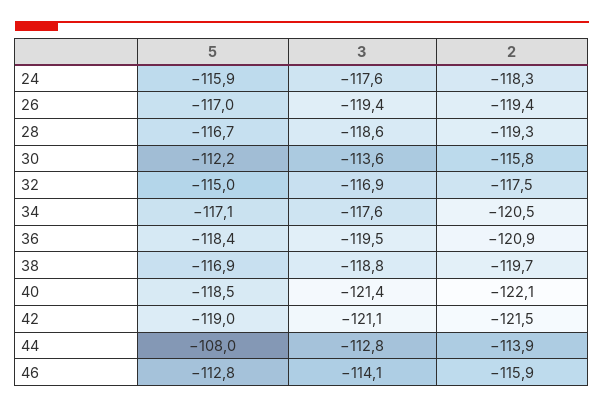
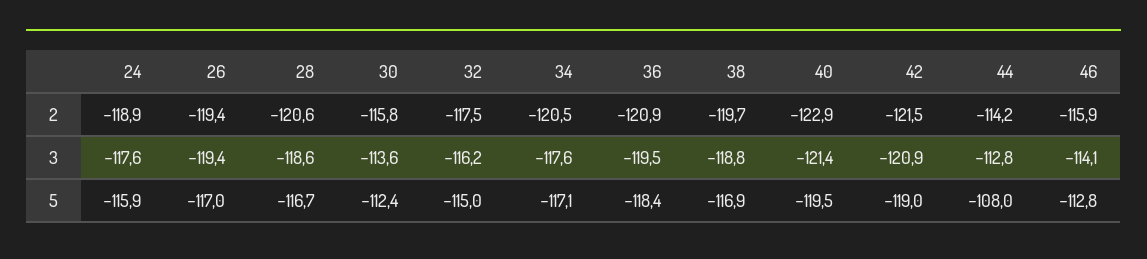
  {
    "5": {
      "24": -115.9,
      "26": -117,
      "28": -116.7,
-     "30": -112.2,
+     "30": -112.4,
      "32": -115,
      "34": -117.1,
      "36": -118.4,
      "38": -116.9,
-     "40": -118.5,
+     "40": -119.5,
      "42": -119,
      "44": -108,
      "46": -112.8
    },
    "3": {
      "24": -117.6,
      "26": -119.4,
      "28": -118.6,
      "30": -113.6,
-     "32": -116.9,
+     "32": -116.2,
      "34": -117.6,
      "36": -119.5,
      "38": -118.8,
      "40": -121.4,
-     "42": -121.1,
+     "42": -120.9,
      "44": -112.8,
      "46": -114.1
    },
    "2": {
-     "24": -118.3,
+     "24": -118.9,
      "26": -119.4,
-     "28": -119.3,
+     "28": -120.6,
      "30": -115.8,
      "32": -117.5,
      "34": -120.5,
      "36": -120.9,
      "38": -119.7,
-     "40": -122.1,
+     "40": -122.9,
      "42": -121.5,
-     "44": -113.9,
+     "44": -114.2,
      "46": -115.9
    }
  }

